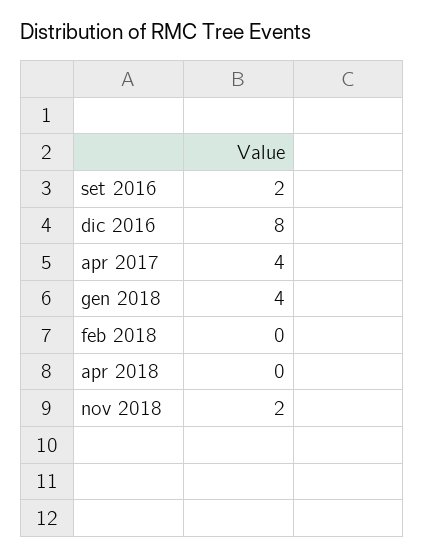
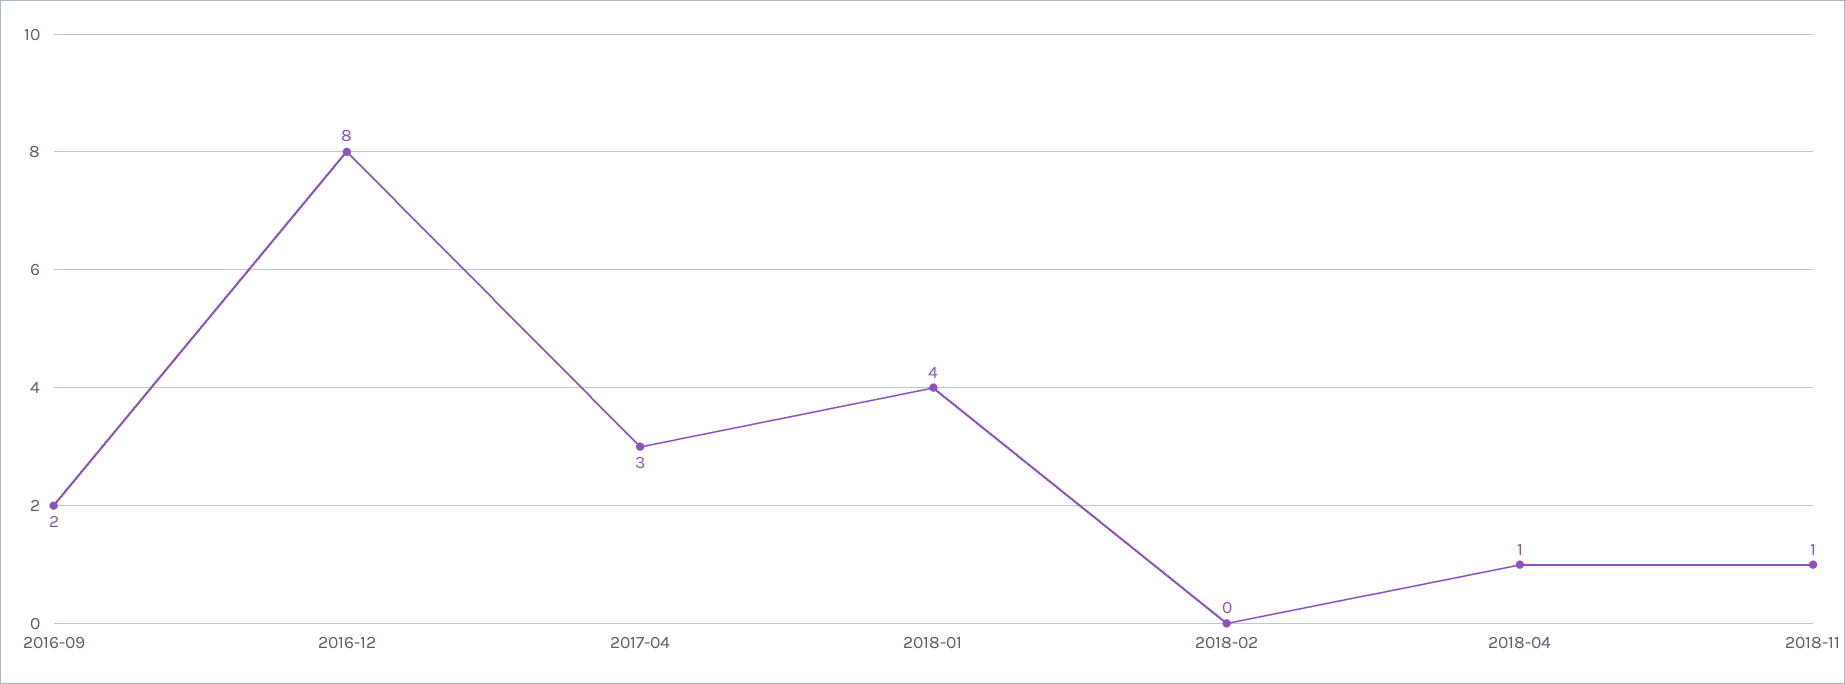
  {
    "set 2016": 2,
    "dic 2016": 8,
-   "apr 2017": 4,
+   "apr 2017": 3,
    "gen 2018": 4,
    "feb 2018": 0,
-   "apr 2018": 0,
+   "apr 2018": 1,
-   "nov 2018": 2
+   "nov 2018": 1
  }

